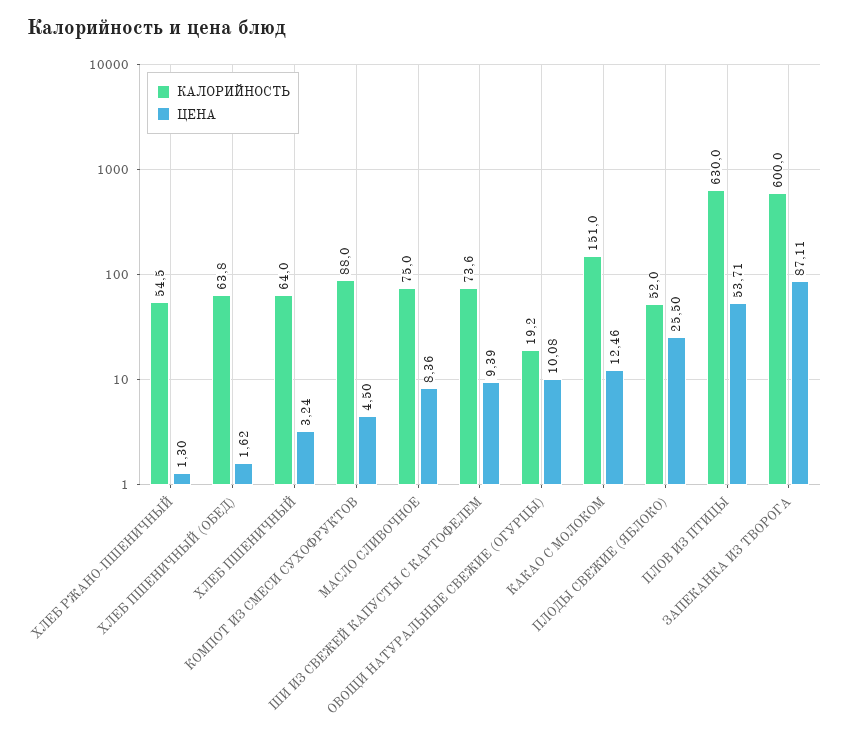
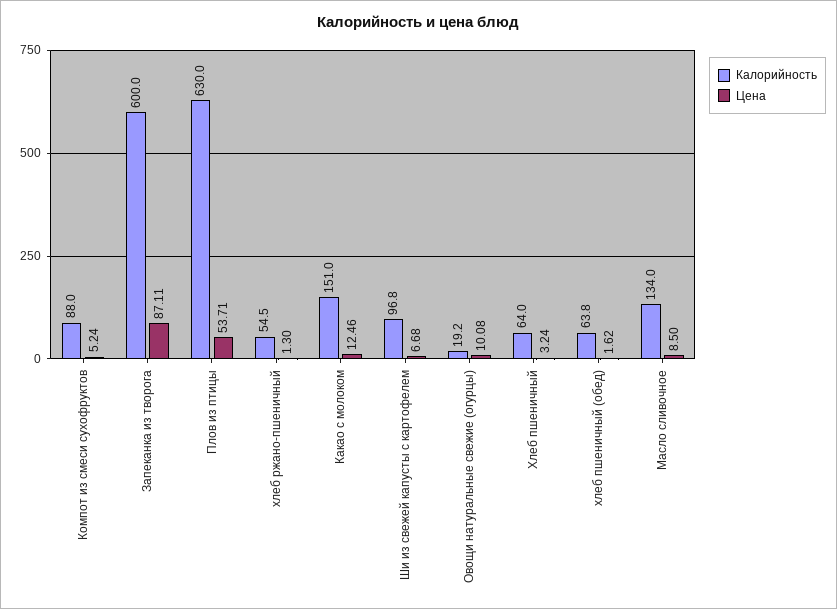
  {
    "КАЛОРИЙНОСТЬ": {
      "ХЛЕБ РЖАНО-ПШЕНИЧНЫЙ": 54.5,
      "ХЛЕБ ПШЕНИЧНЫЙ (ОБЕД)": 63.8,
      "ХЛЕБ ПШЕНИЧНЫЙ": 64,
      "КОМПОТ ИЗ СМЕСИ СУХОФРУКТОВ": 88,
-     "МАСЛО СЛИВОЧНОЕ": 75,
+     "МАСЛО СЛИВОЧНОЕ": 134,
-     "ШИ ИЗ СВЕЖЕЙ КАПУСТЫ С КАРТОФЕЛЕМ": 73.6,
+     "ШИ ИЗ СВЕЖЕЙ КАПУСТЫ С КАРТОФЕЛЕМ": 96.8,
      "ОВОЩИ НАТУРАЛЬНЫЕ СВЕЖИЕ (ОГУРЦЫ)": 19.2,
      "КАКАО С МОЛОКОМ": 151,
-     "ПЛОДЫ СВЕЖИЕ (ЯБЛОКО)": 52,
      "ПЛОВ ИЗ ПТИЦЫ": 630,
      "ЗАПЕКАНКА ИЗ ТВОРОГА": 600
    },
    "ЦЕНА": {
      "ХЛЕБ РЖАНО-ПШЕНИЧНЫЙ": 1.3,
      "ХЛЕБ ПШЕНИЧНЫЙ (ОБЕД)": 1.62,
      "ХЛЕБ ПШЕНИЧНЫЙ": 3.24,
-     "КОМПОТ ИЗ СМЕСИ СУХОФРУКТОВ": 4.5,
+     "КОМПОТ ИЗ СМЕСИ СУХОФРУКТОВ": 5.24,
-     "МАСЛО СЛИВОЧНОЕ": 8.36,
+     "МАСЛО СЛИВОЧНОЕ": 8.5,
-     "ШИ ИЗ СВЕЖЕЙ КАПУСТЫ С КАРТОФЕЛЕМ": 9.39,
+     "ШИ ИЗ СВЕЖЕЙ КАПУСТЫ С КАРТОФЕЛЕМ": 6.68,
      "ОВОЩИ НАТУРАЛЬНЫЕ СВЕЖИЕ (ОГУРЦЫ)": 10.08,
      "КАКАО С МОЛОКОМ": 12.46,
-     "ПЛОДЫ СВЕЖИЕ (ЯБЛОКО)": 25.5,
      "ПЛОВ ИЗ ПТИЦЫ": 53.71,
      "ЗАПЕКАНКА ИЗ ТВОРОГА": 87.11
    }
  }

